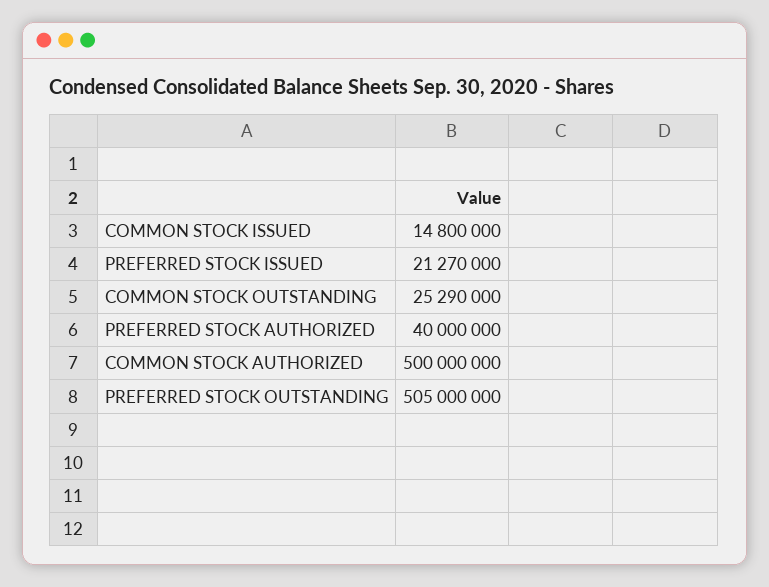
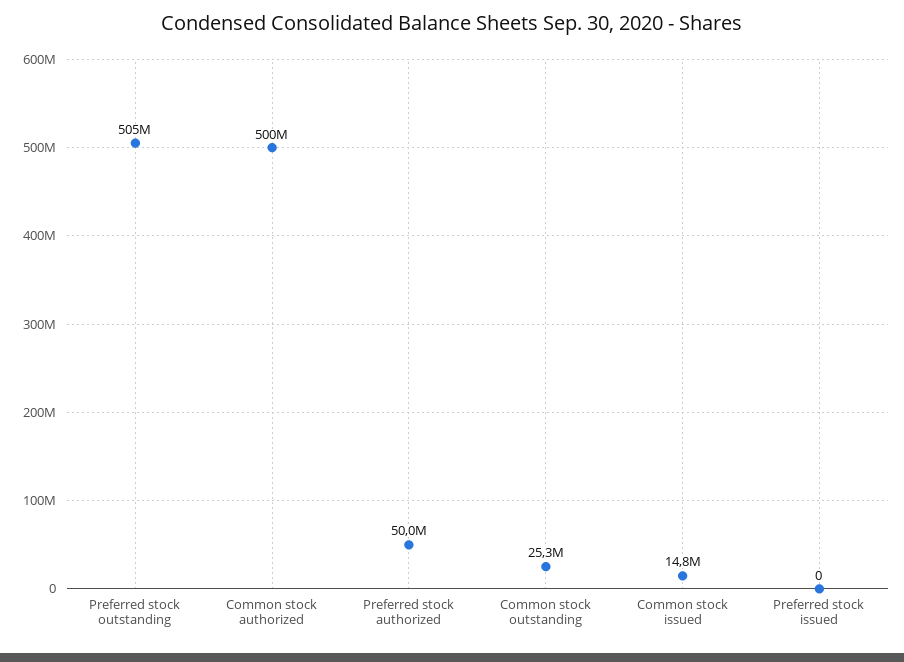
  {
    "COMMON STOCK ISSUED": 14800000,
-   "PREFERRED STOCK ISSUED": 21270000,
+   "PREFERRED STOCK ISSUED": 0,
    "COMMON STOCK OUTSTANDING": 25290000,
-   "PREFERRED STOCK AUTHORIZED": 40000000,
+   "PREFERRED STOCK AUTHORIZED": 50000000,
    "COMMON STOCK AUTHORIZED": 500000000,
    "PREFERRED STOCK OUTSTANDING": 505000000
  }

